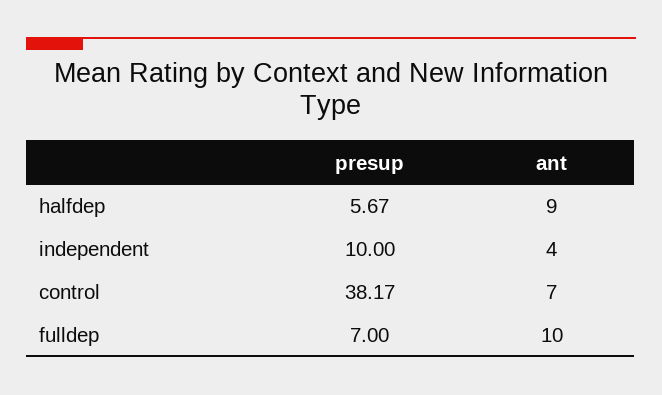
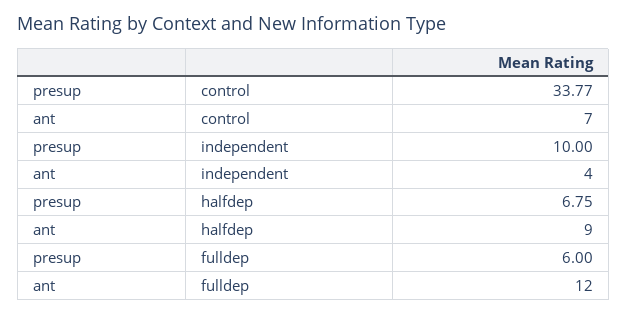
  {
    "presup": {
-     "halfdep": 5.67,
+     "halfdep": 6.75,
      "independent": 10,
-     "control": 38.17,
+     "control": 33.77,
-     "fulldep": 7
+     "fulldep": 6
    },
    "ant": {
      "halfdep": 9,
      "independent": 4,
      "control": 7,
-     "fulldep": 10
+     "fulldep": 12
    }
  }

